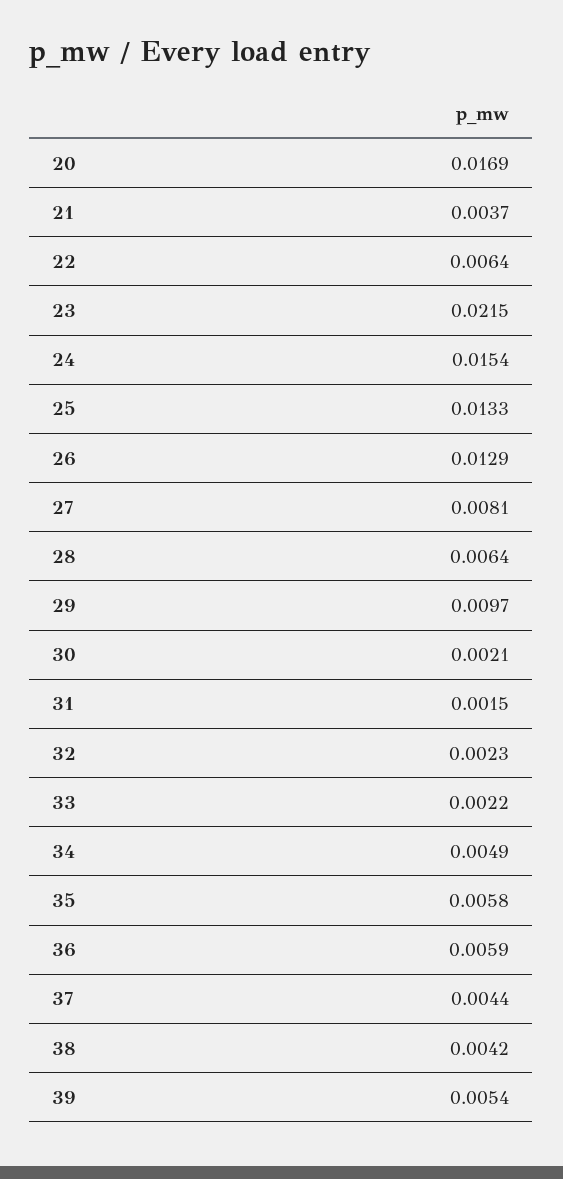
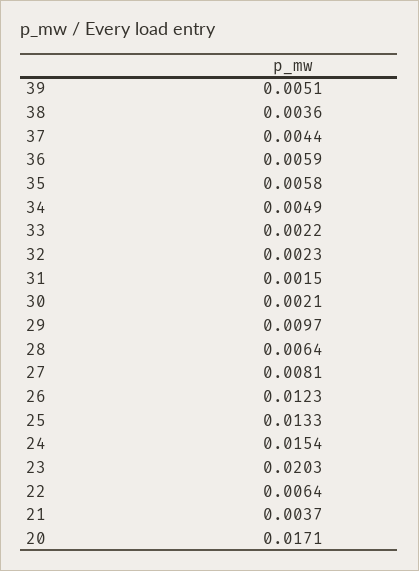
  {
-   "20": 0.0169,
+   "20": 0.0171,
    "21": 0.0037,
    "22": 0.0064,
-   "23": 0.0215,
+   "23": 0.0203,
    "24": 0.0154,
    "25": 0.0133,
-   "26": 0.0129,
+   "26": 0.0123,
    "27": 0.0081,
    "28": 0.0064,
    "29": 0.0097,
    "30": 0.0021,
    "31": 0.0015,
    "32": 0.0023,
    "33": 0.0022,
    "34": 0.0049,
    "35": 0.0058,
    "36": 0.0059,
    "37": 0.0044,
-   "38": 0.0042,
+   "38": 0.0036,
-   "39": 0.0054
+   "39": 0.0051
  }

